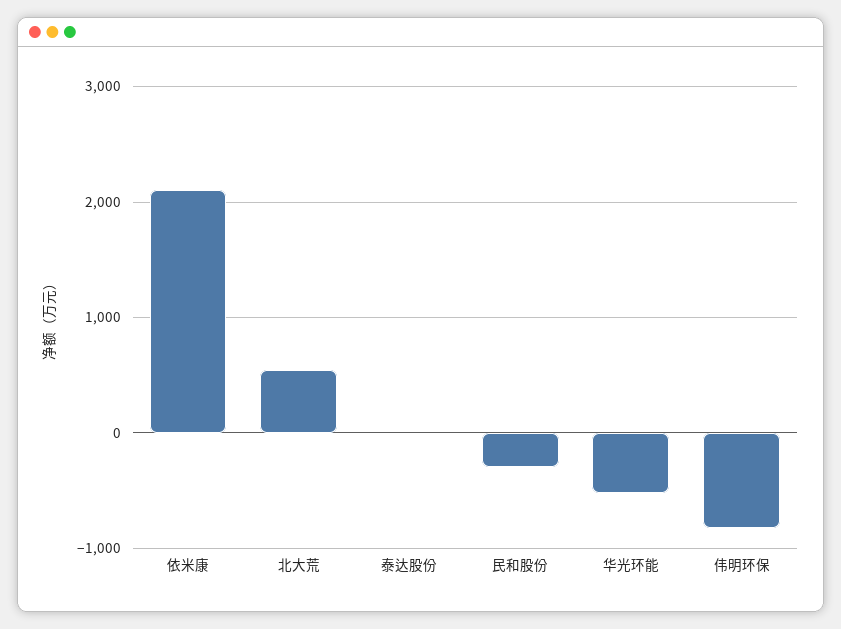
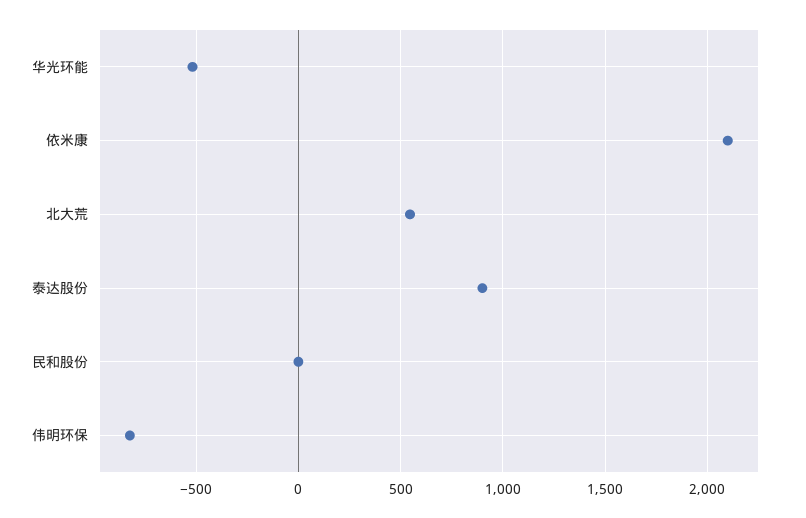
  {
    "依米康": 2100,
    "北大荒": 550,
-   "泰达股份": 0,
+   "泰达股份": 900,
-   "民和股份": -300,
+   "民和股份": 0,
    "华光环能": -500,
    "伟明环保": -800
  }

